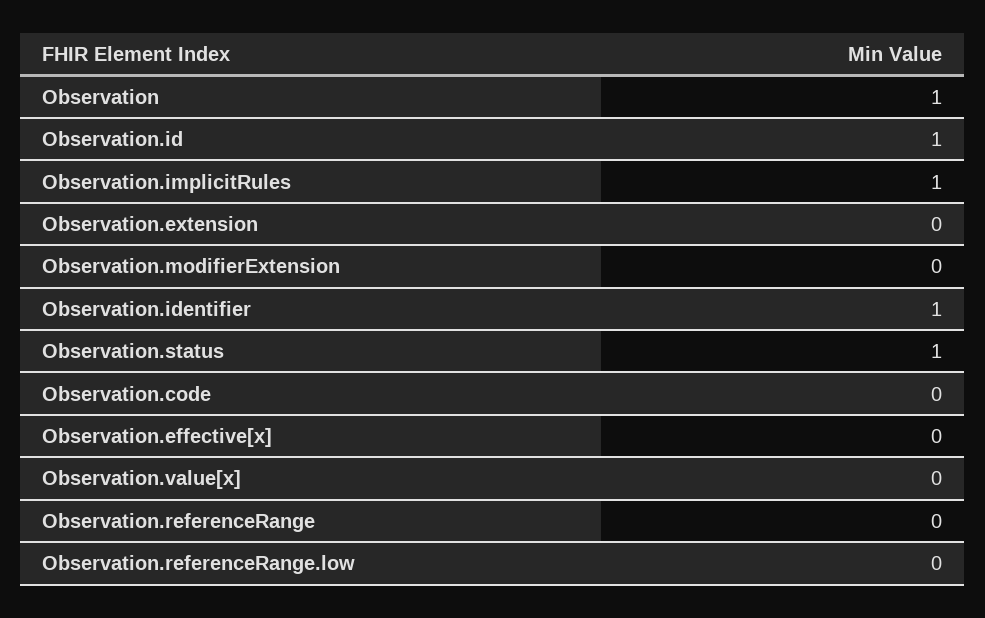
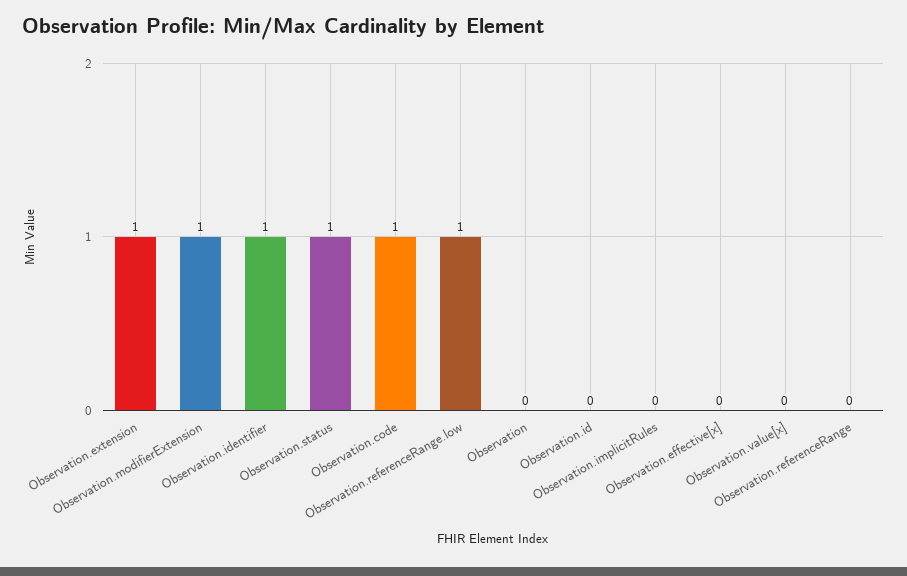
  {
-   "Observation": 1,
+   "Observation": 0,
-   "Observation.id": 1,
+   "Observation.id": 0,
-   "Observation.implicitRules": 1,
+   "Observation.implicitRules": 0,
-   "Observation.extension": 0,
+   "Observation.extension": 1,
-   "Observation.modifierExtension": 0,
+   "Observation.modifierExtension": 1,
    "Observation.identifier": 1,
    "Observation.status": 1,
-   "Observation.code": 0,
+   "Observation.code": 1,
    "Observation.effective[x]": 0,
    "Observation.value[x]": 0,
    "Observation.referenceRange": 0,
-   "Observation.referenceRange.low": 0
+   "Observation.referenceRange.low": 1
  }

